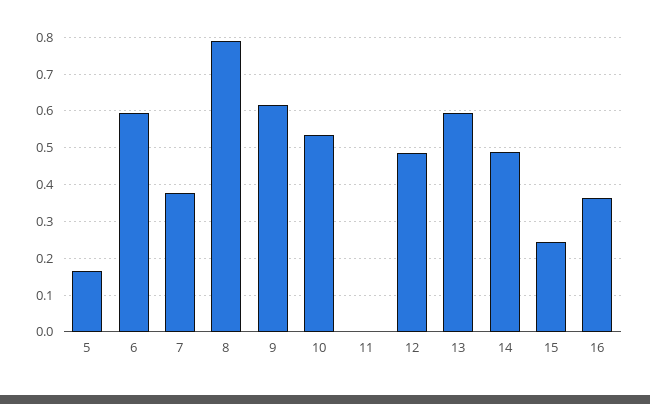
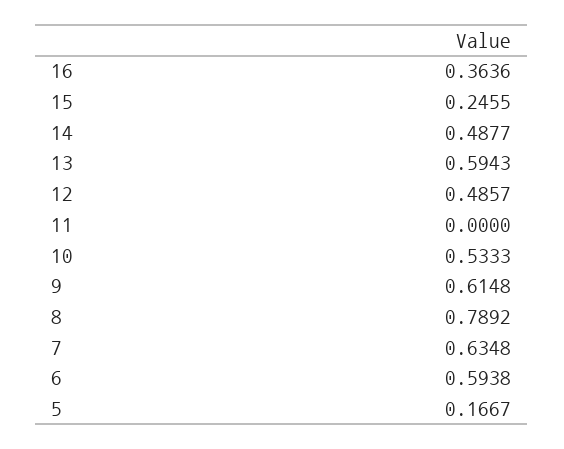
  {
    "5": 0.1667,
    "6": 0.5938,
-   "7": 0.38,
+   "7": 0.6348,
    "8": 0.7892,
    "9": 0.6148,
    "10": 0.5333,
    "11": 0,
    "12": 0.4857,
    "13": 0.5943,
    "14": 0.4877,
    "15": 0.2455,
    "16": 0.3636
  }

